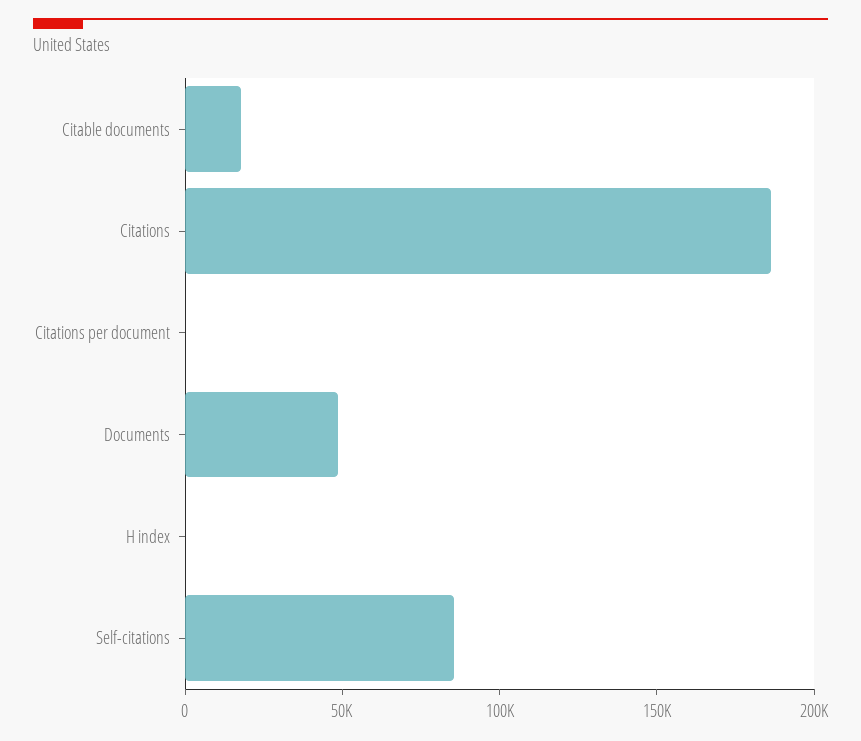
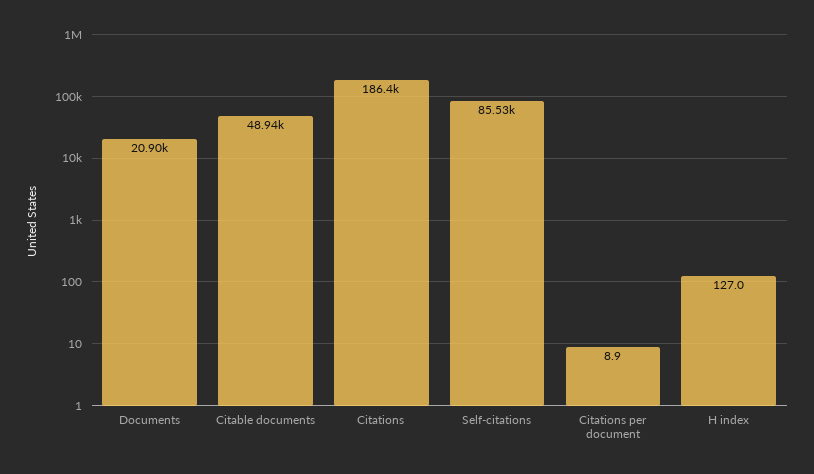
  {
-   "Citable documents": 20000,
+   "Citable documents": 48940,
    "Citations": 186400,
    "Citations per document": 8.9,
-   "Documents": 50000,
+   "Documents": 20900,
    "H index": 127,
    "Self-citations": 85530
  }

